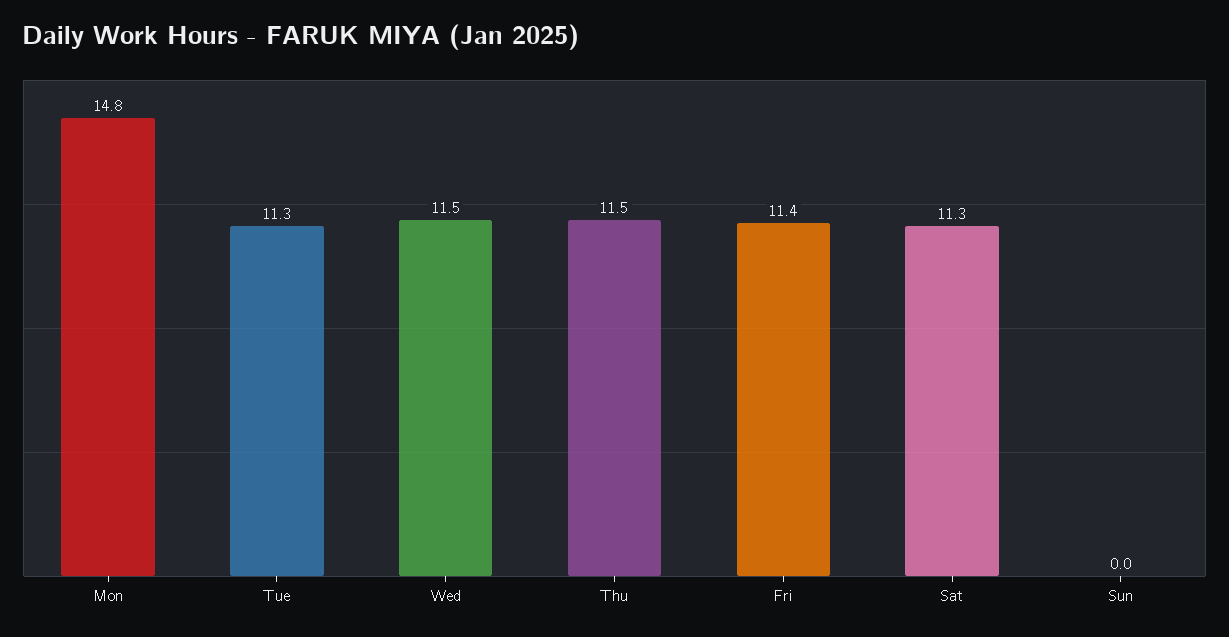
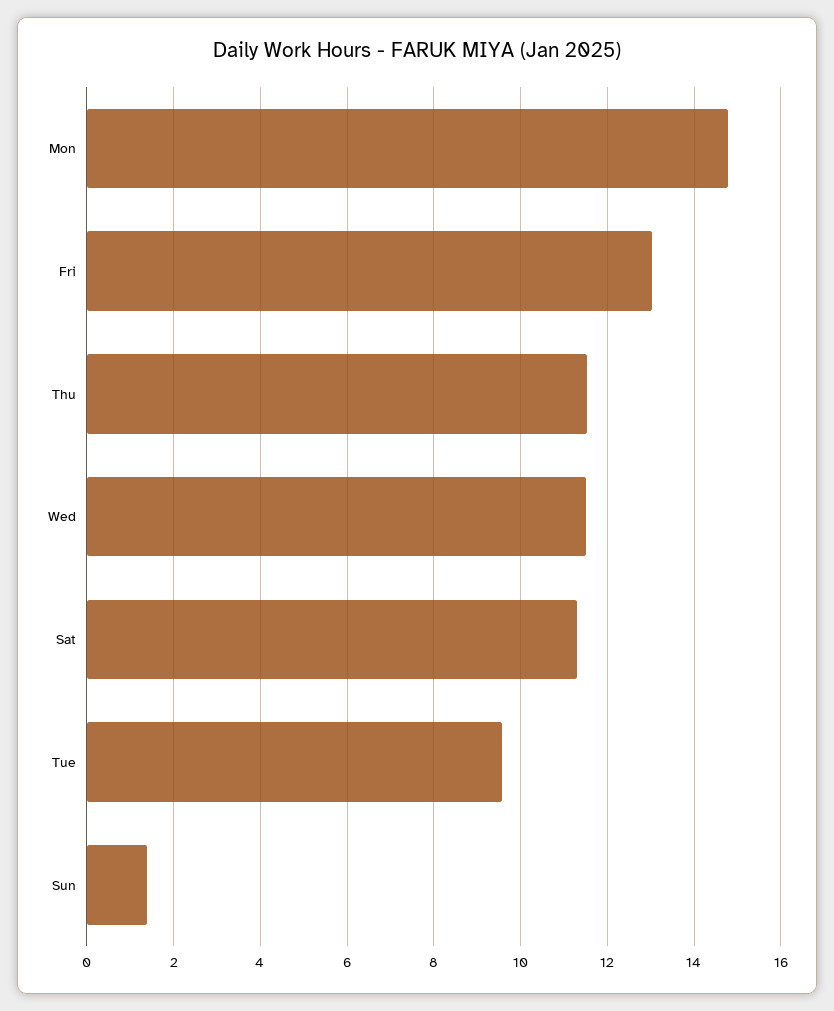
  {
    "Mon": 14.8,
-   "Tue": 11.3,
+   "Tue": 9.6,
    "Wed": 11.5,
    "Thu": 11.5,
-   "Fri": 11.4,
+   "Fri": 13,
    "Sat": 11.3,
-   "Sun": 0
+   "Sun": 1.4
  }

